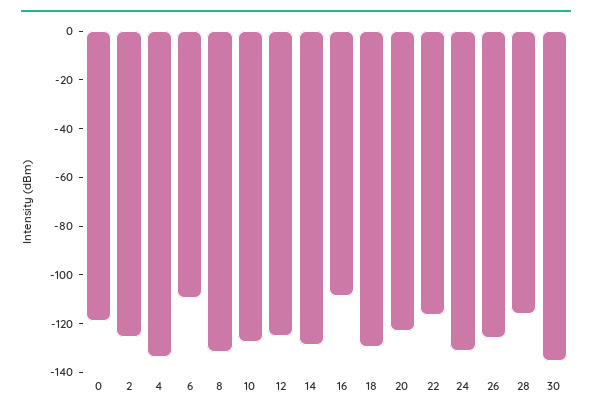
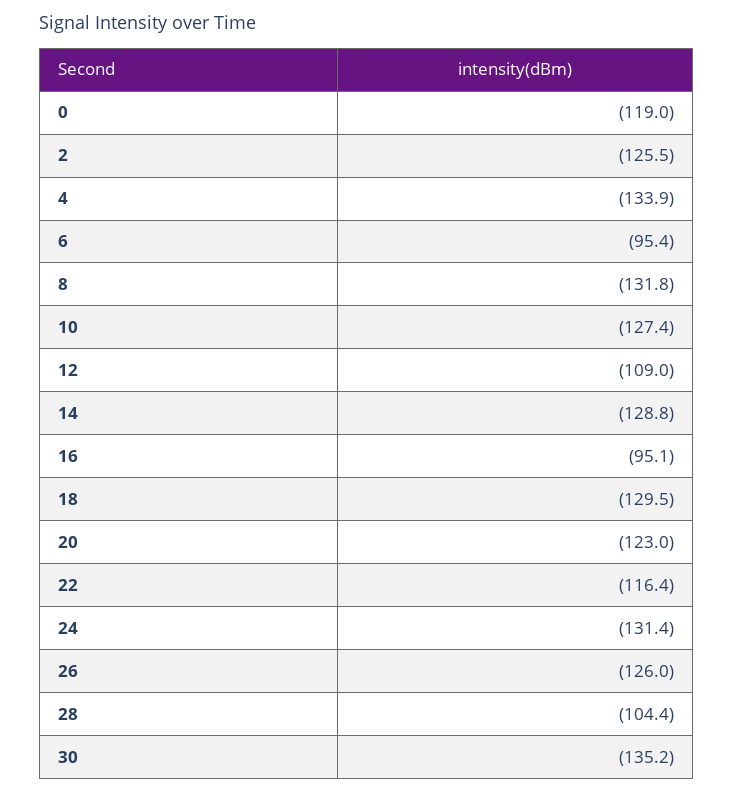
  {
    "0": -119,
    "2": -125.5,
    "4": -133.9,
-   "6": -110,
+   "6": -95.4,
    "8": -131.8,
    "10": -127.4,
-   "12": -125,
+   "12": -109,
    "14": -128.8,
-   "16": -110,
+   "16": -95.1,
    "18": -129.5,
    "20": -123,
    "22": -116.4,
    "24": -131.4,
    "26": -126,
-   "28": -115,
+   "28": -104.4,
    "30": -135.2
  }

